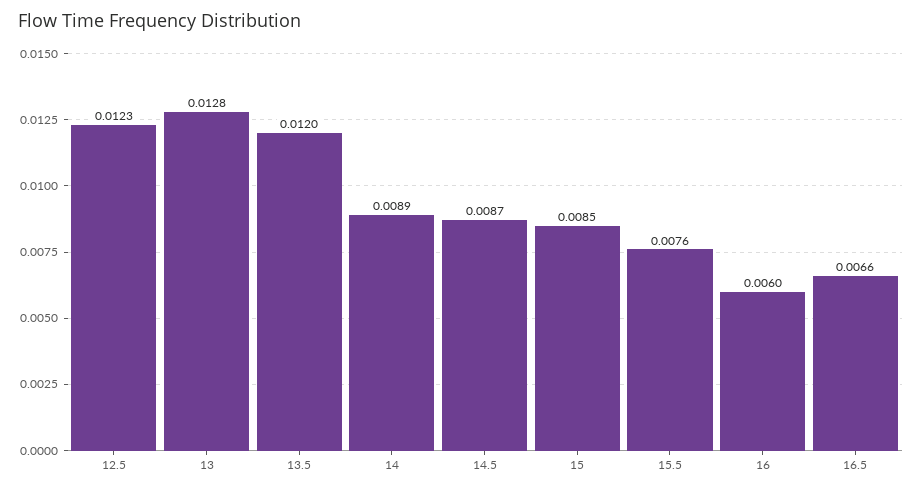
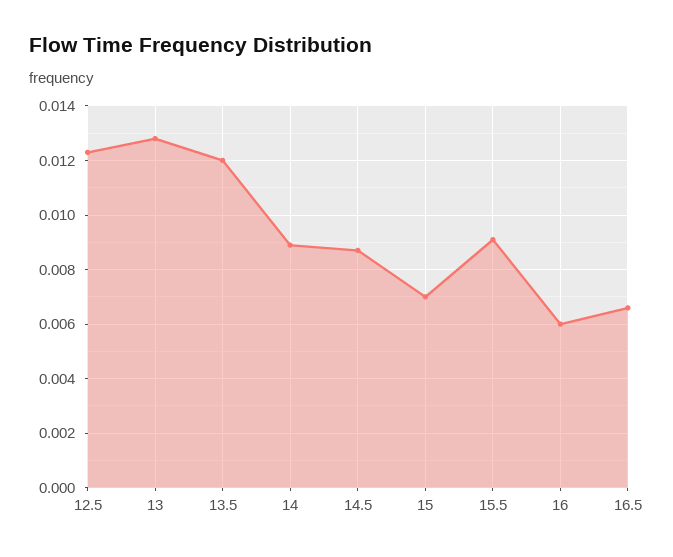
  {
    "12.5": 0.0123,
    "13": 0.0128,
    "13.5": 0.012,
    "14": 0.0089,
    "14.5": 0.0087,
-   "15": 0.0085,
+   "15": 0.007,
-   "15.5": 0.0076,
+   "15.5": 0.009,
    "16": 0.006,
    "16.5": 0.0066
  }

